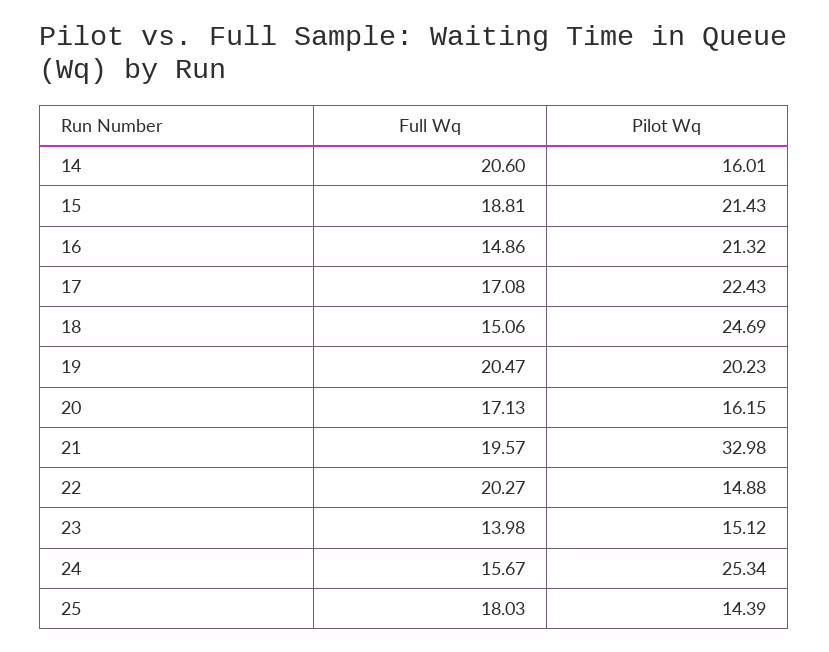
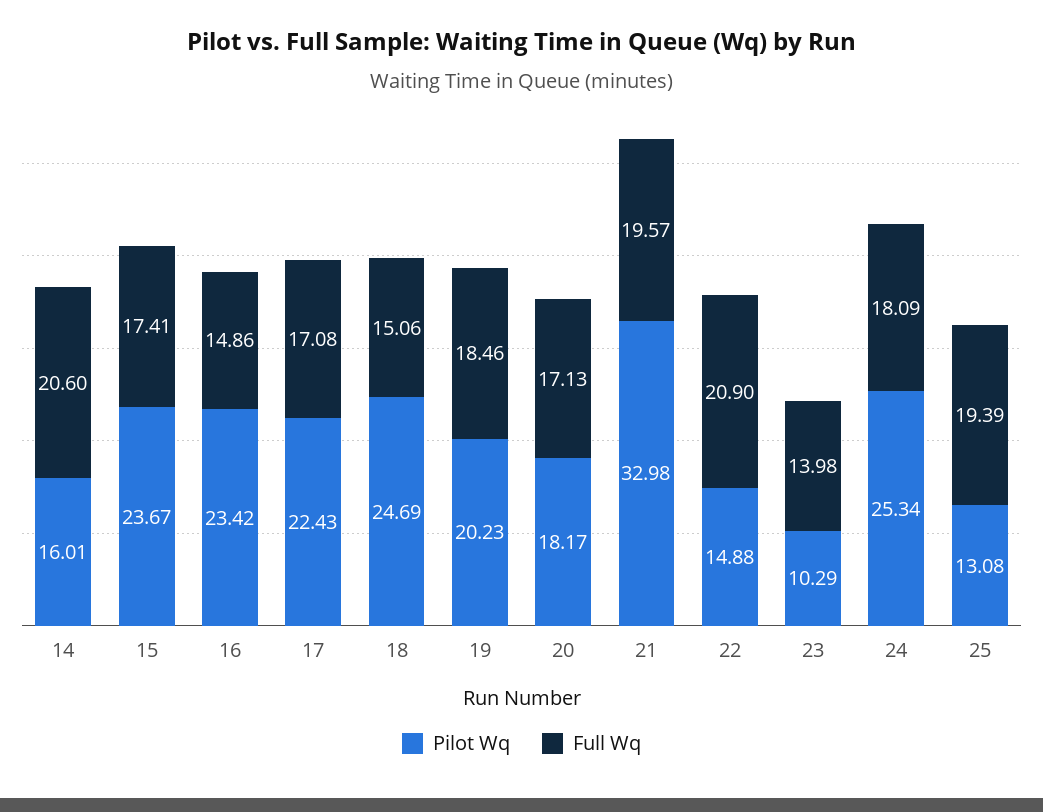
  {
    "Full Wq": {
      "14": 20.6,
-     "15": 18.81,
+     "15": 17.41,
      "16": 14.86,
      "17": 17.08,
      "18": 15.06,
-     "19": 20.47,
+     "19": 18.46,
      "20": 17.13,
      "21": 19.57,
-     "22": 20.27,
+     "22": 20.9,
      "23": 13.98,
-     "24": 15.67,
+     "24": 18.09,
-     "25": 18.03
+     "25": 19.39
    },
    "Pilot Wq": {
      "14": 16.01,
-     "15": 21.43,
+     "15": 23.67,
-     "16": 21.32,
+     "16": 23.42,
      "17": 22.43,
      "18": 24.69,
      "19": 20.23,
-     "20": 16.15,
+     "20": 18.17,
      "21": 32.98,
      "22": 14.88,
-     "23": 15.12,
+     "23": 10.29,
      "24": 25.34,
-     "25": 14.39
+     "25": 13.08
    }
  }

